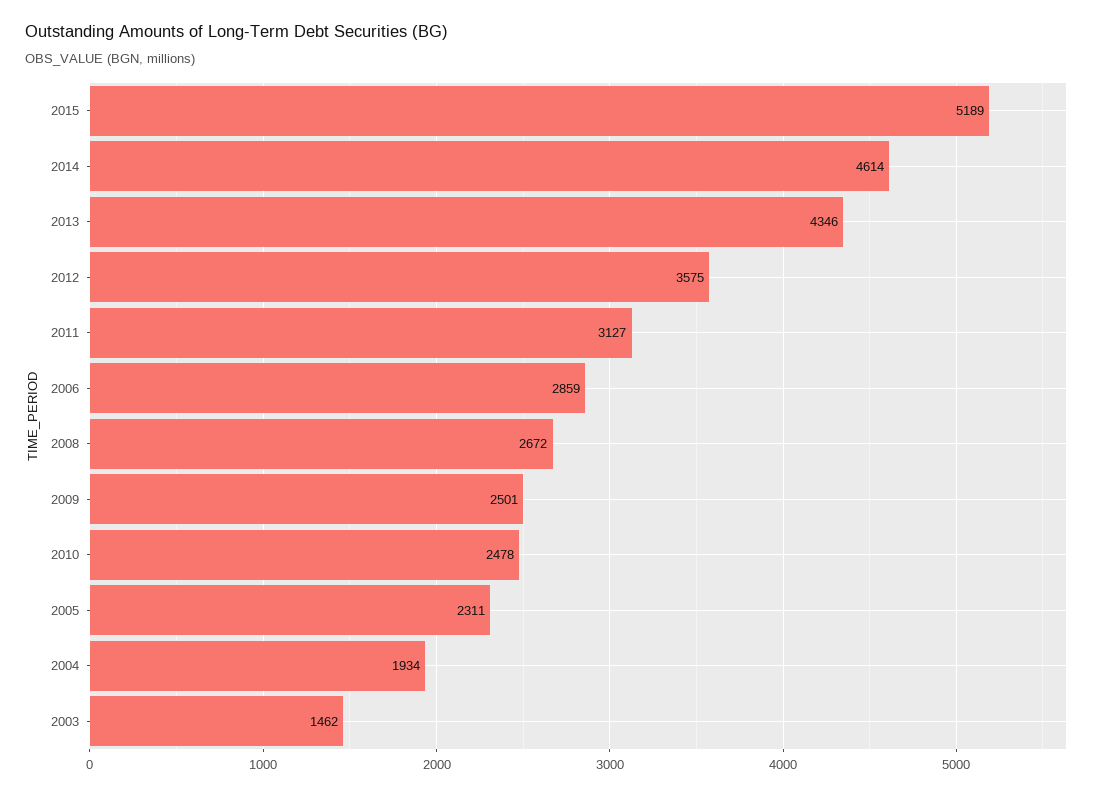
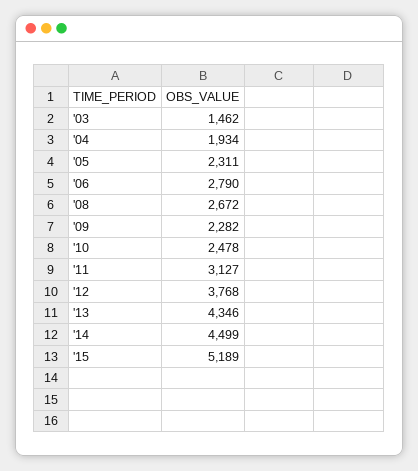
  {
    "2015": 5189,
-   "2014": 4614,
+   "2014": 4499,
    "2013": 4346,
-   "2012": 3575,
+   "2012": 3768,
    "2011": 3127,
-   "2006": 2859,
+   "2006": 2790,
    "2008": 2672,
-   "2009": 2501,
+   "2009": 2282,
    "2010": 2478,
    "2005": 2311,
    "2004": 1934,
    "2003": 1462
  }

